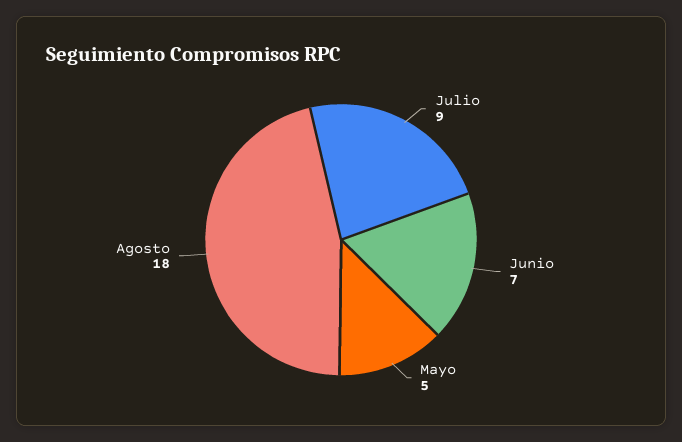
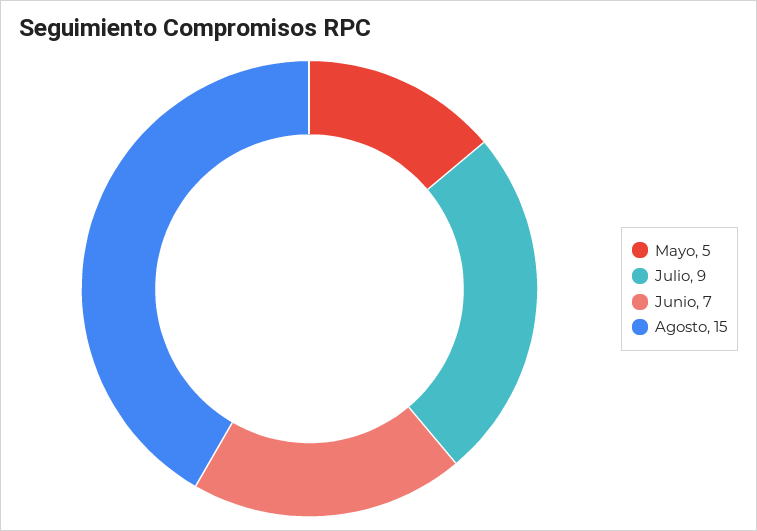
  {
    "Julio": 9,
    "Junio": 7,
    "Mayo": 5,
-   "Agosto": 18
+   "Agosto": 15
  }

